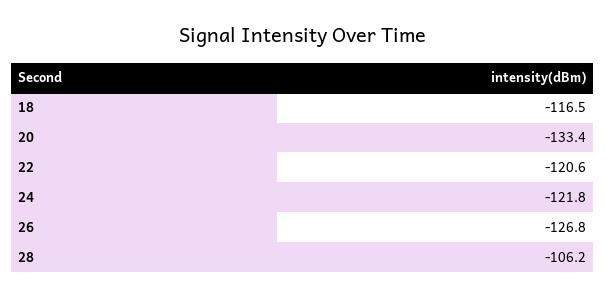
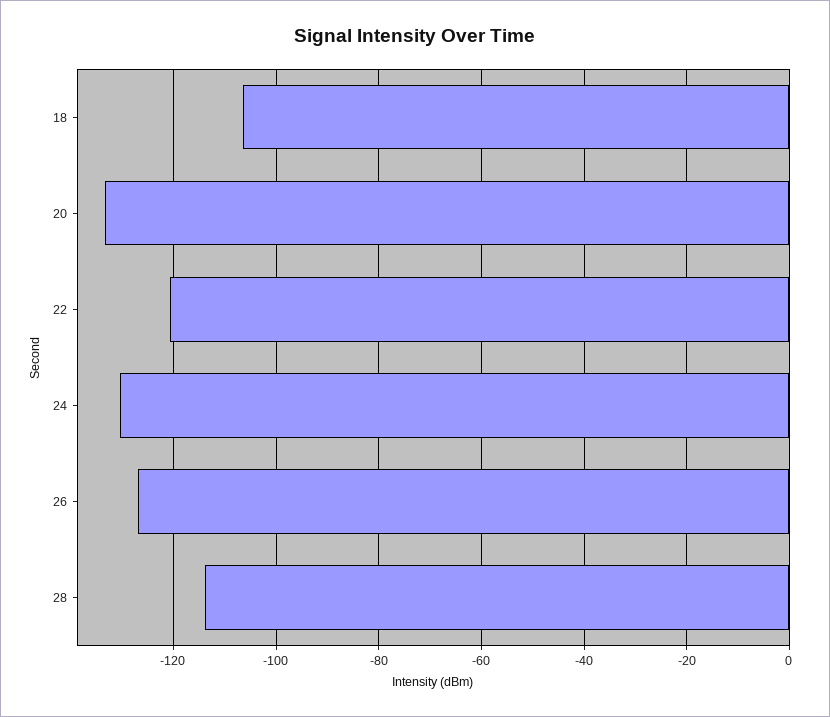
  {
-   "18": -116.5,
+   "18": -106,
    "20": -133.4,
    "22": -120.6,
-   "24": -121.8,
+   "24": -130,
    "26": -126.8,
-   "28": -106.2
+   "28": -114
  }

